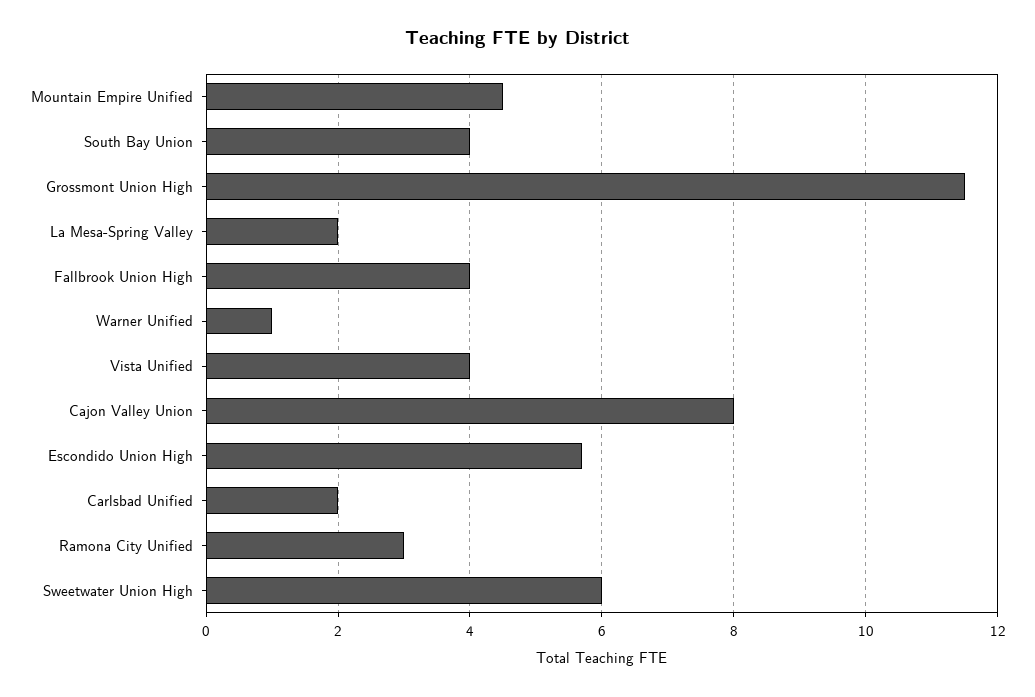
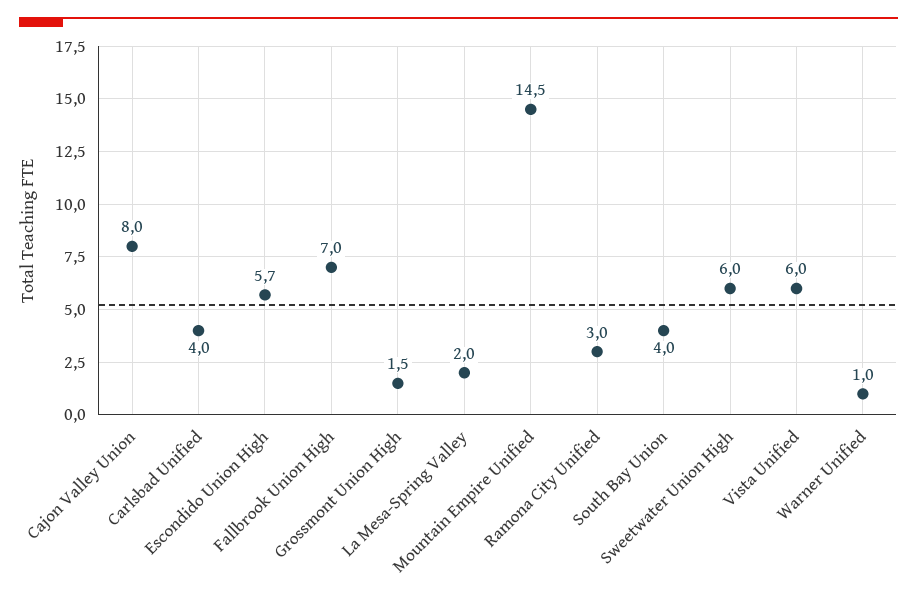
  {
-   "Mountain Empire Unified": 4.5,
+   "Mountain Empire Unified": 14.5,
    "South Bay Union": 4,
-   "Grossmont Union High": 11.5,
+   "Grossmont Union High": 1.5,
    "La Mesa-Spring Valley": 2,
-   "Fallbrook Union High": 4,
+   "Fallbrook Union High": 7,
    "Warner Unified": 1,
-   "Vista Unified": 4,
+   "Vista Unified": 6,
    "Cajon Valley Union": 8,
    "Escondido Union High": 5.7,
-   "Carlsbad Unified": 2,
+   "Carlsbad Unified": 4,
    "Ramona City Unified": 3,
    "Sweetwater Union High": 6
  }

